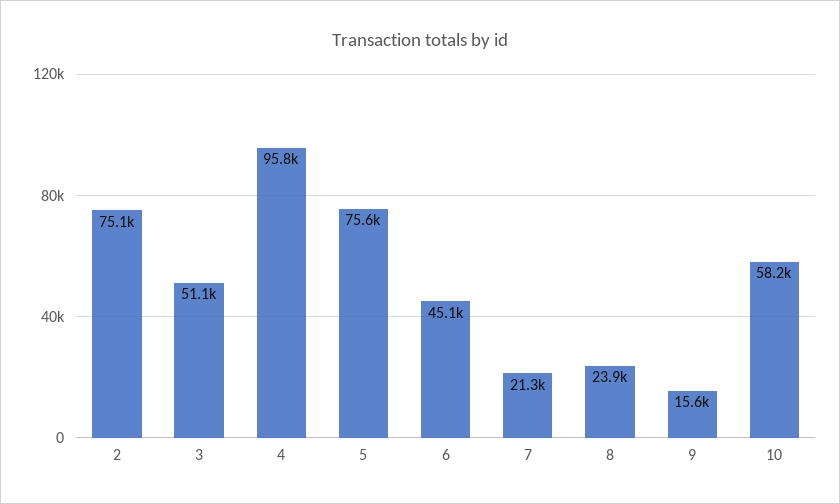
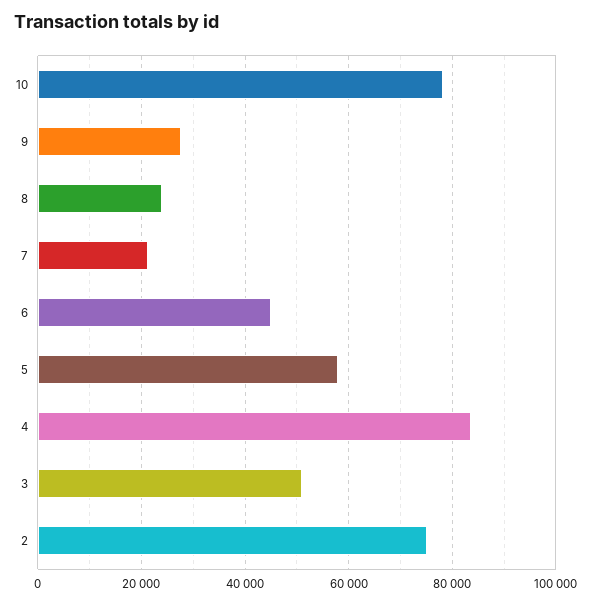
  {
    "2": 75100,
    "3": 51100,
-   "4": 95800,
+   "4": 84000,
-   "5": 75600,
+   "5": 58000,
    "6": 45100,
    "7": 21300,
    "8": 23900,
-   "9": 15600,
+   "9": 28000,
-   "10": 58200
+   "10": 78000
  }

